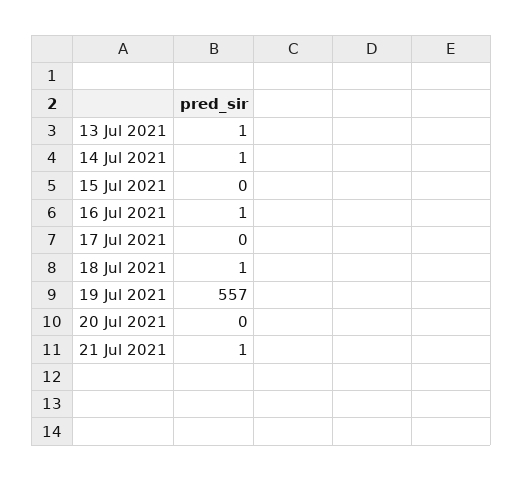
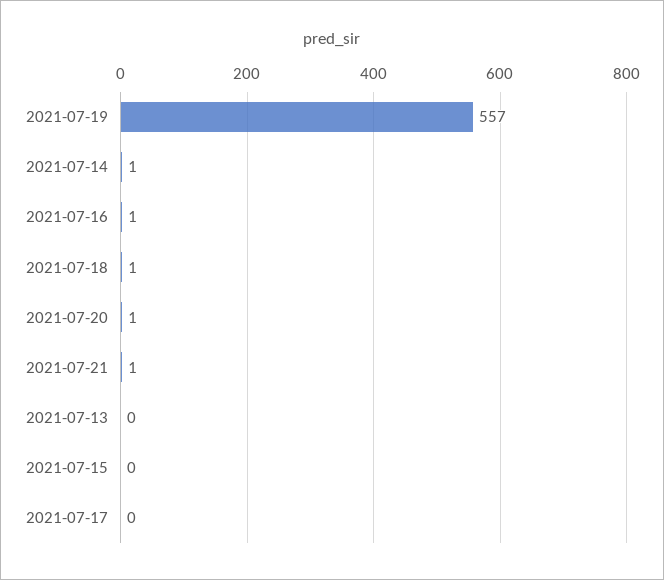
  {
-   "13 Jul 2021": 1,
+   "13 Jul 2021": 0,
    "14 Jul 2021": 1,
    "15 Jul 2021": 0,
    "16 Jul 2021": 1,
    "17 Jul 2021": 0,
    "18 Jul 2021": 1,
    "19 Jul 2021": 557,
-   "20 Jul 2021": 0,
+   "20 Jul 2021": 1,
    "21 Jul 2021": 1
  }

